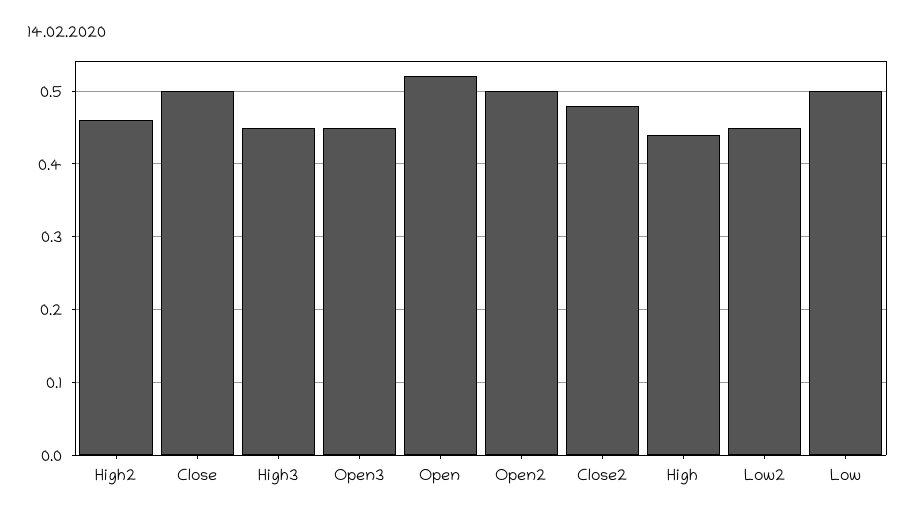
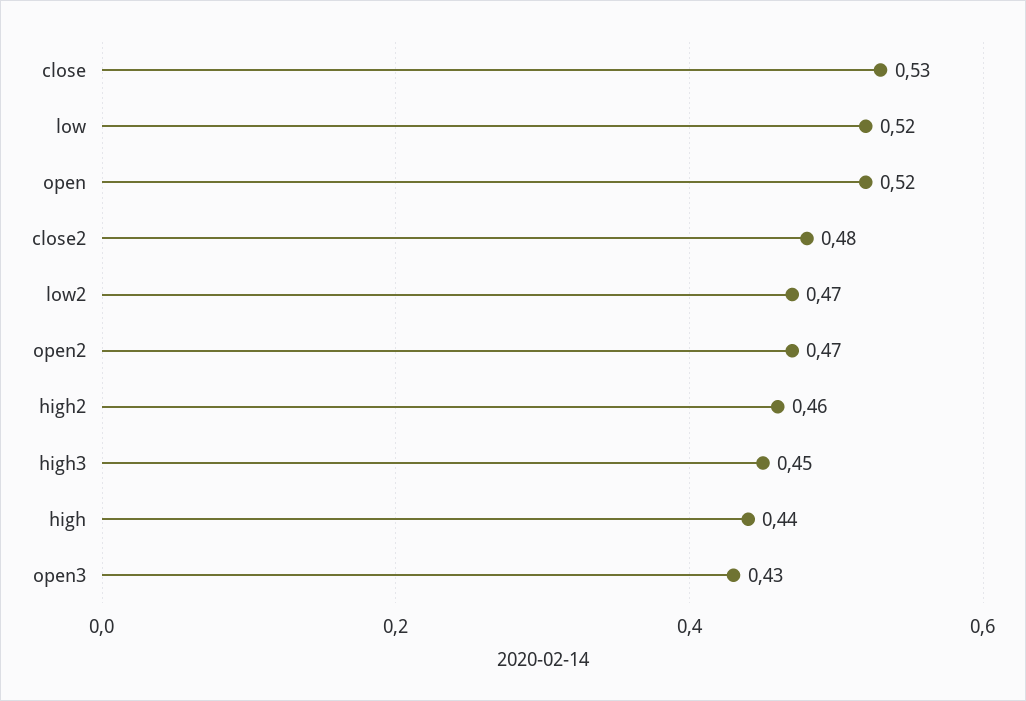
  {
    "High2": 0.46,
-   "Close": 0.5,
+   "Close": 0.53,
    "High3": 0.45,
-   "Open3": 0.45,
+   "Open3": 0.43,
    "Open": 0.52,
-   "Open2": 0.5,
+   "Open2": 0.47,
    "Close2": 0.48,
    "High": 0.44,
-   "Low2": 0.45,
+   "Low2": 0.47,
-   "Low": 0.5
+   "Low": 0.52
  }

